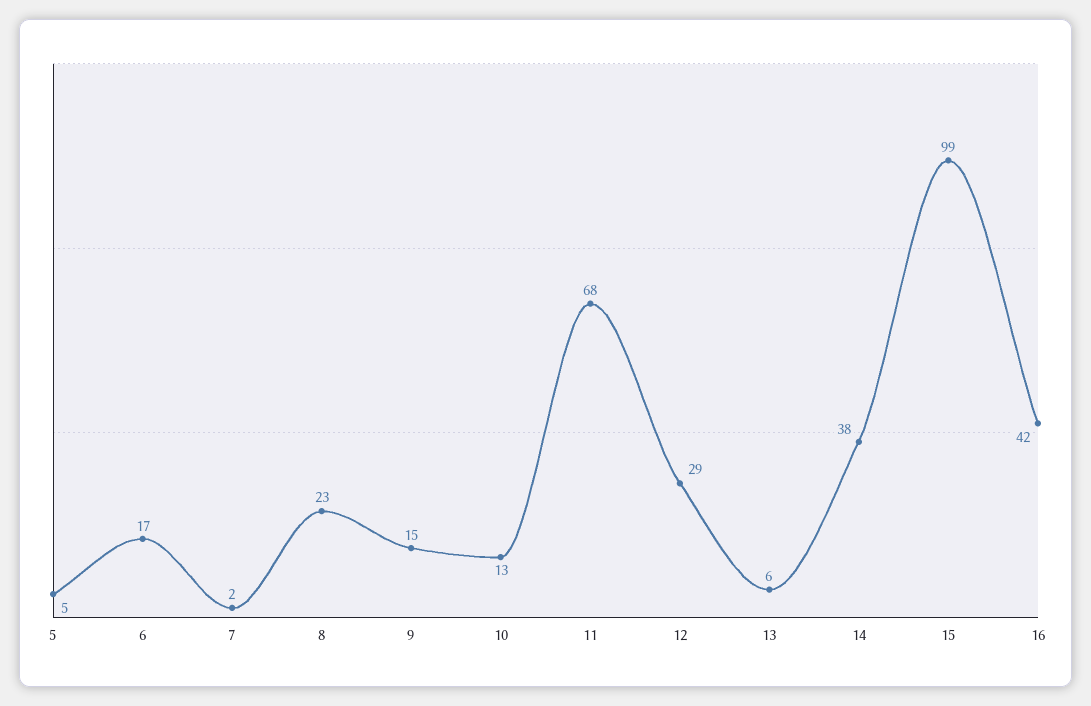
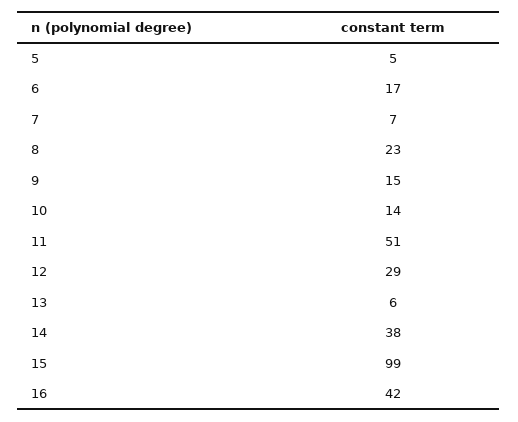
  {
    "5": 5,
    "6": 17,
-   "7": 2,
+   "7": 7,
    "8": 23,
    "9": 15,
-   "10": 13,
+   "10": 14,
-   "11": 68,
+   "11": 51,
    "12": 29,
    "13": 6,
    "14": 38,
    "15": 99,
    "16": 42
  }

